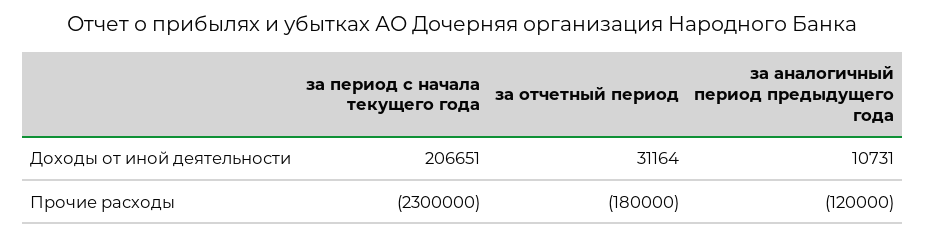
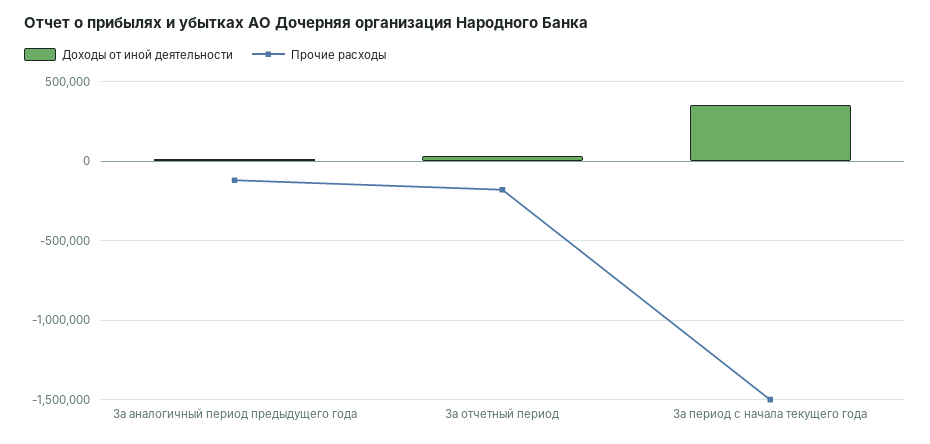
  {
    "Доходы от иной деятельности": {
-     "за период с начала текущего года": 206651,
+     "за период с начала текущего года": 350000,
      "за отчетный период": 31164,
      "за аналогичный период предыдущего года": 10731
    },
    "Прочие расходы": {
-     "за период с начала текущего года": -2300000,
+     "за период с начала текущего года": -1500000,
      "за отчетный период": -180000,
      "за аналогичный период предыдущего года": -120000
    }
  }

